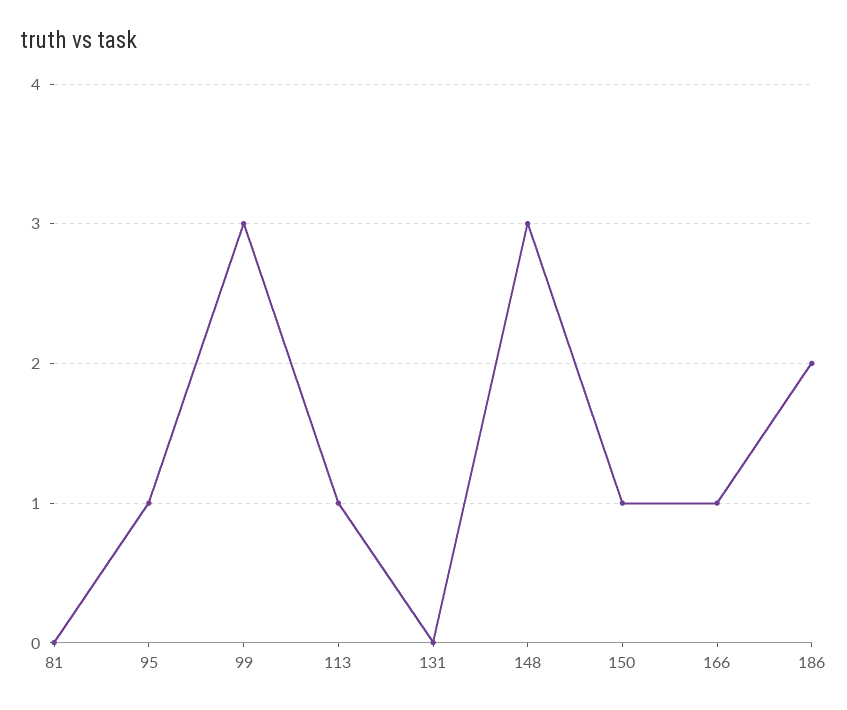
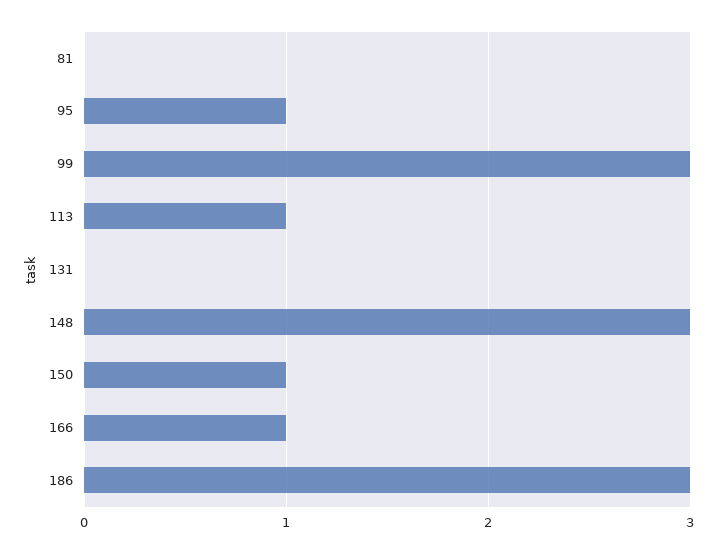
  {
    "81": 0,
    "95": 1,
    "99": 3,
    "113": 1,
    "131": 0,
    "148": 3,
    "150": 1,
    "166": 1,
-   "186": 2
+   "186": 3
  }

